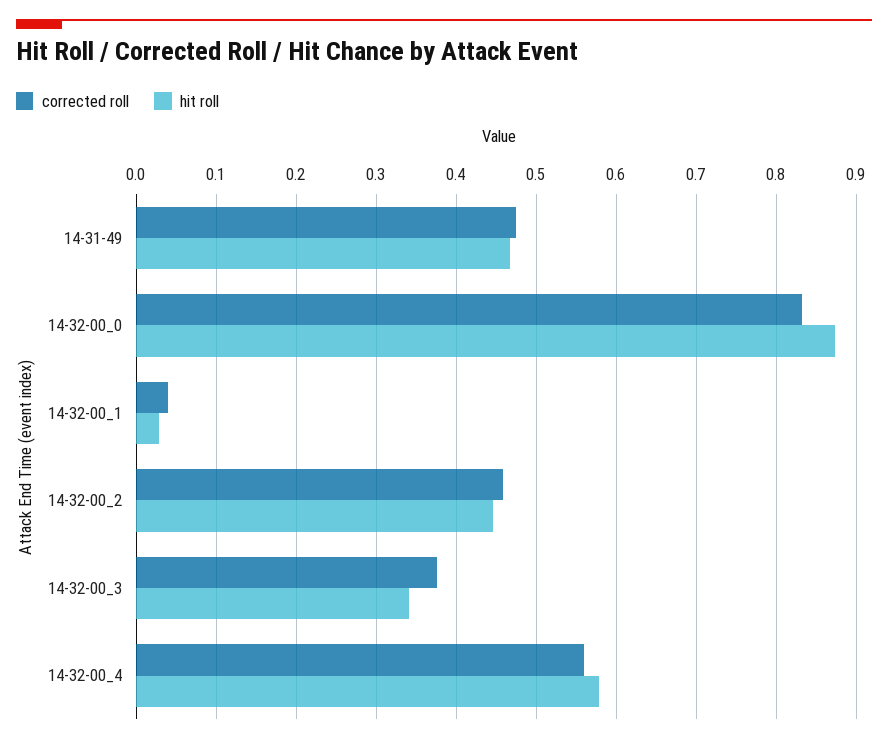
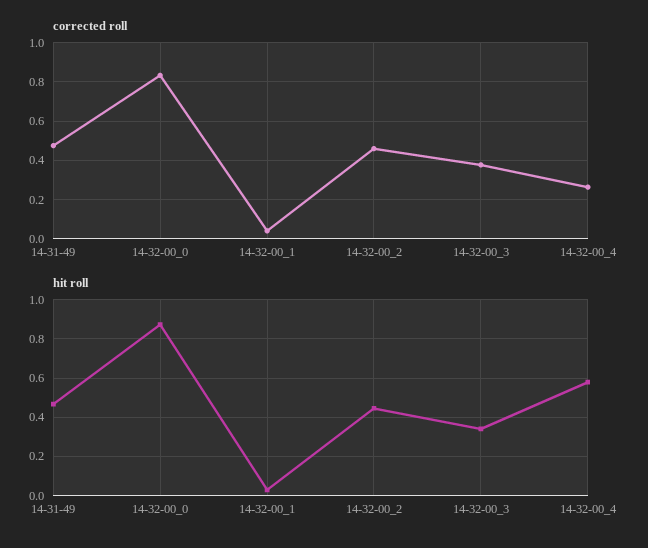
  {
    "corrected roll": {
      "14-31-49": 0.48,
      "14-32-00_0": 0.83,
      "14-32-00_1": 0.04,
      "14-32-00_2": 0.46,
      "14-32-00_3": 0.38,
-     "14-32-00_4": 0.56
+     "14-32-00_4": 0.25
    },
    "hit roll": {
      "14-31-49": 0.47,
      "14-32-00_0": 0.87,
      "14-32-00_1": 0.03,
      "14-32-00_2": 0.45,
      "14-32-00_3": 0.34,
      "14-32-00_4": 0.58
    }
  }

